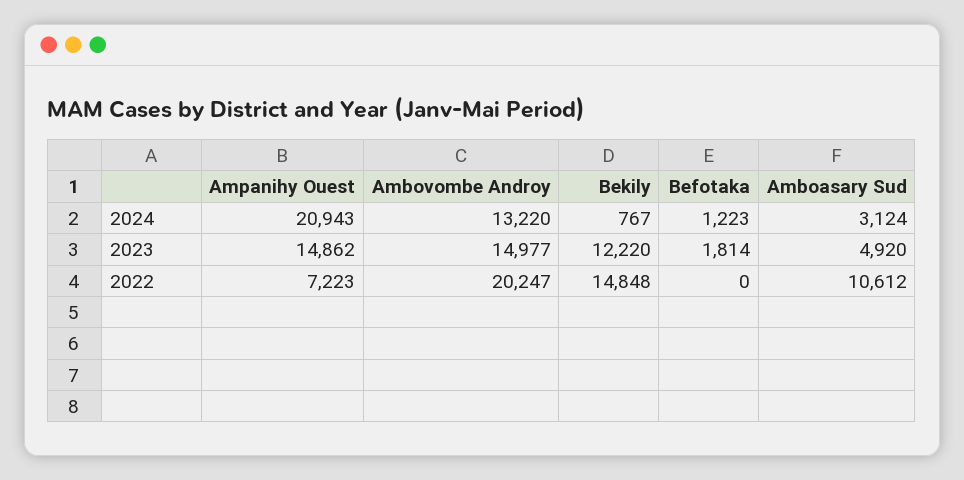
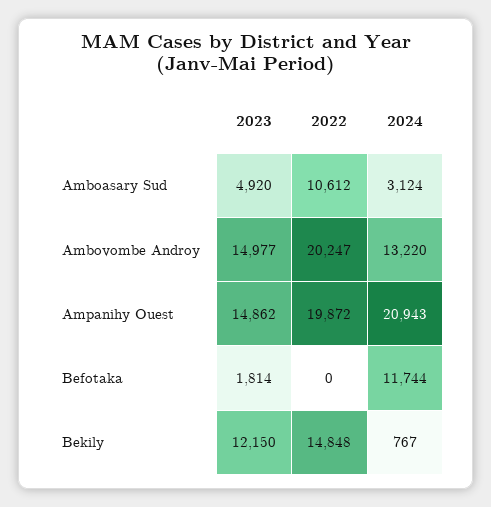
  {
    "Ampanihy Ouest": {
      "2024": 20943,
      "2023": 14862,
-     "2022": 7223
+     "2022": 19872
    },
    "Ambovombe Androy": {
      "2024": 13220,
      "2023": 14977,
      "2022": 20247
    },
    "Bekily": {
      "2024": 767,
-     "2023": 12220,
+     "2023": 12150,
      "2022": 14848
    },
    "Befotaka": {
-     "2024": 1223,
+     "2024": 11744,
      "2023": 1814,
      "2022": 0
    },
    "Amboasary Sud": {
      "2024": 3124,
      "2023": 4920,
      "2022": 10612
    }
  }

